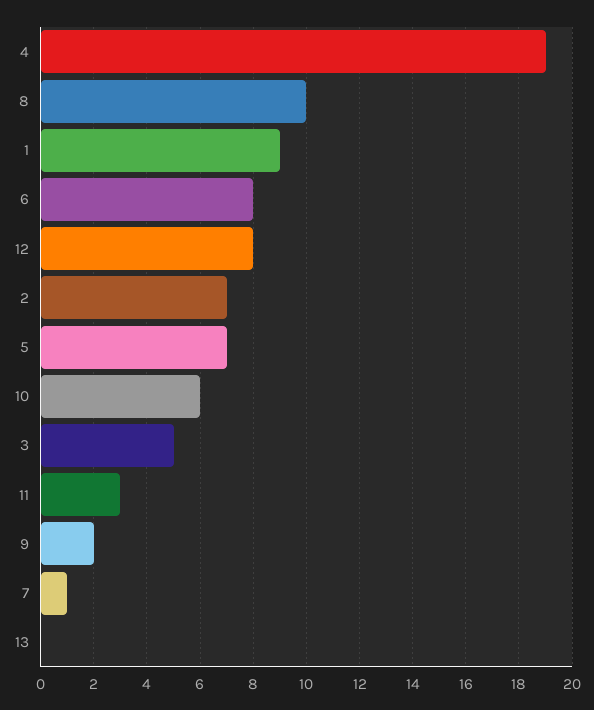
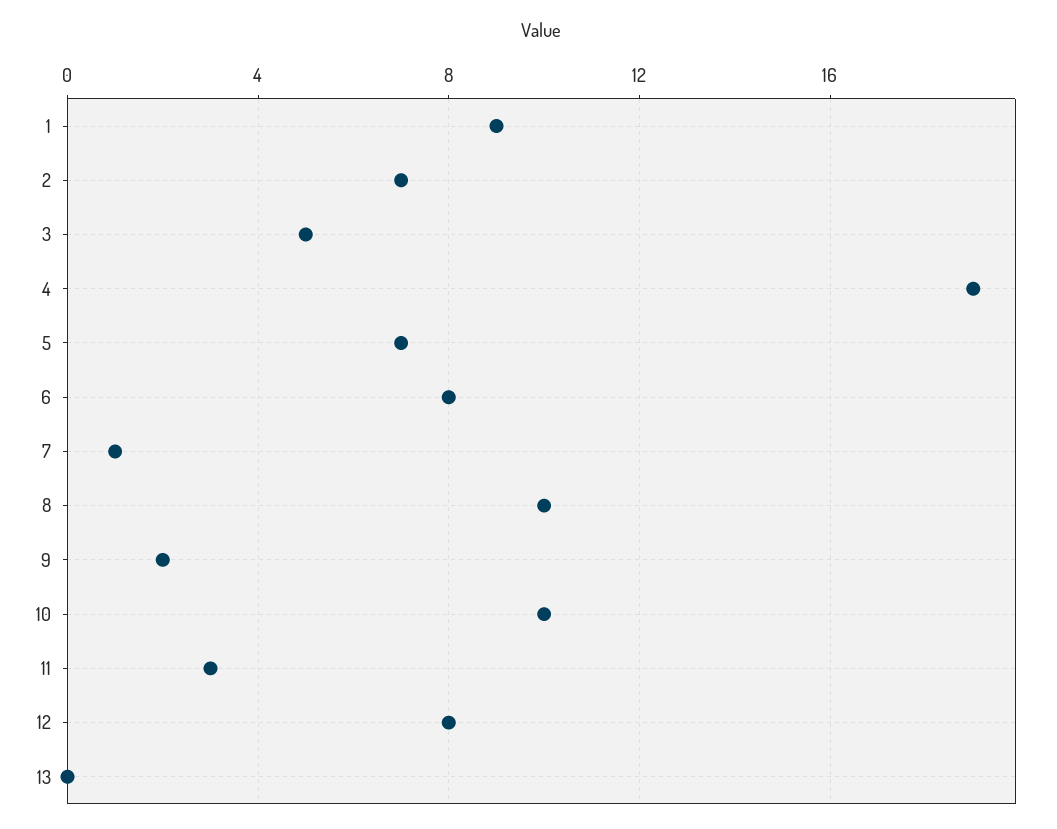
  {
    "4": 19,
    "8": 10,
    "1": 9,
    "6": 8,
    "12": 8,
    "2": 7,
    "5": 7,
-   "10": 6,
+   "10": 10,
    "3": 5,
    "11": 3,
    "9": 2,
    "7": 1,
    "13": 0
  }

